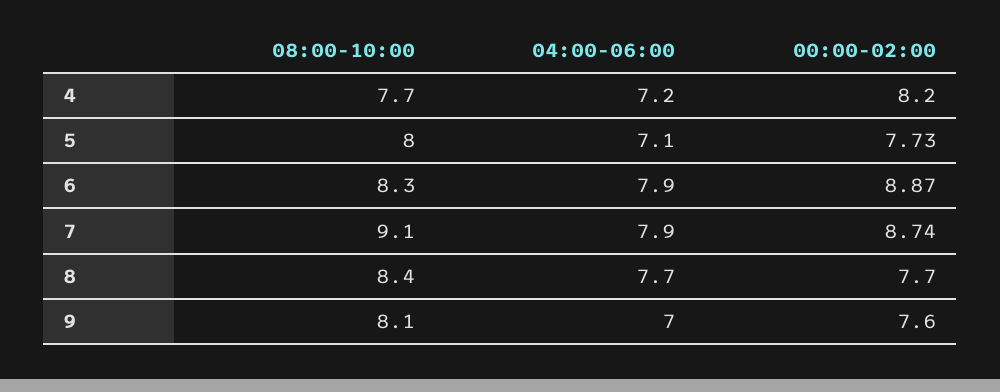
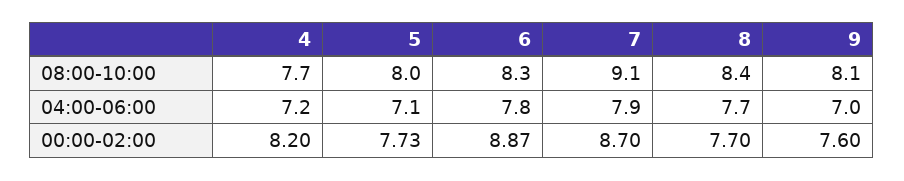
  {
    "08:00-10:00": {
      "4": 7.7,
      "5": 8,
      "6": 8.3,
      "7": 9.1,
      "8": 8.4,
      "9": 8.1
    },
    "04:00-06:00": {
      "4": 7.2,
      "5": 7.1,
-     "6": 7.9,
+     "6": 7.8,
      "7": 7.9,
      "8": 7.7,
      "9": 7
    },
    "00:00-02:00": {
      "4": 8.2,
      "5": 7.73,
      "6": 8.87,
-     "7": 8.74,
+     "7": 8.7,
      "8": 7.7,
      "9": 7.6
    }
  }

